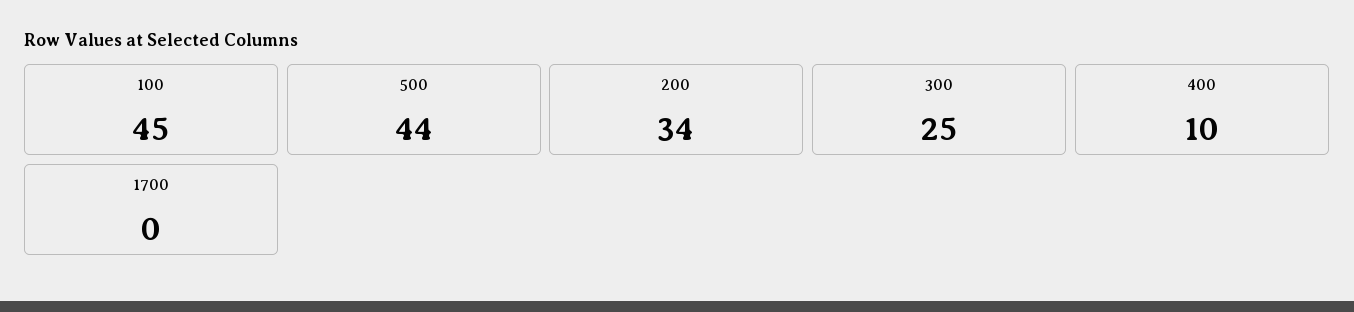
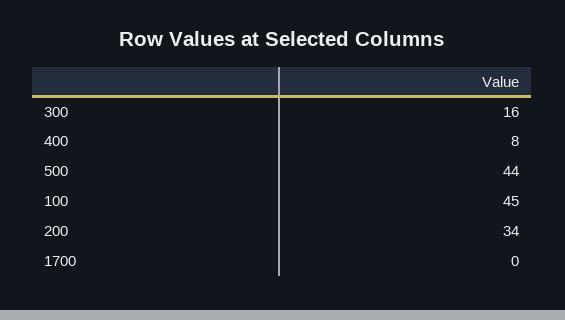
  {
    "100": 45,
    "500": 44,
    "200": 34,
-   "300": 25,
+   "300": 16,
-   "400": 10,
+   "400": 8,
    "1700": 0
  }

